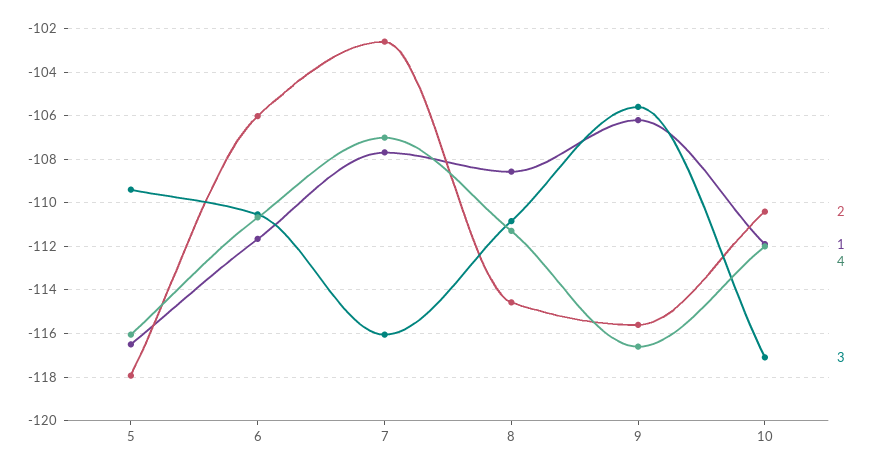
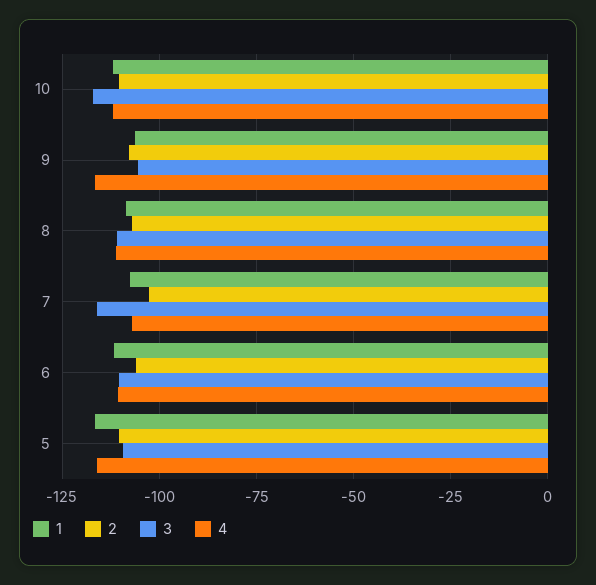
  {
    "2": {
-     "5": -118,
+     "5": -110,
      "6": -106,
      "7": -102.5,
-     "8": -114.5,
+     "8": -107.5,
-     "9": -115.5,
+     "9": -107.5,
      "10": -110.5
    },
    "1": {
      "5": -116.5,
      "6": -111.5,
      "7": -107.5,
      "8": -108.5,
      "9": -106,
      "10": -112
    },
    "4": {
      "5": -116,
      "6": -110.5,
      "7": -107,
      "8": -111.5,
      "9": -116.5,
      "10": -112
    },
    "3": {
      "5": -109.5,
      "6": -110.5,
      "7": -116,
      "8": -111,
      "9": -105.5,
      "10": -117
    }
  }

